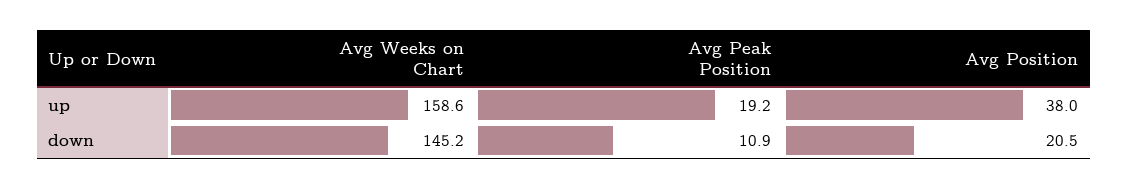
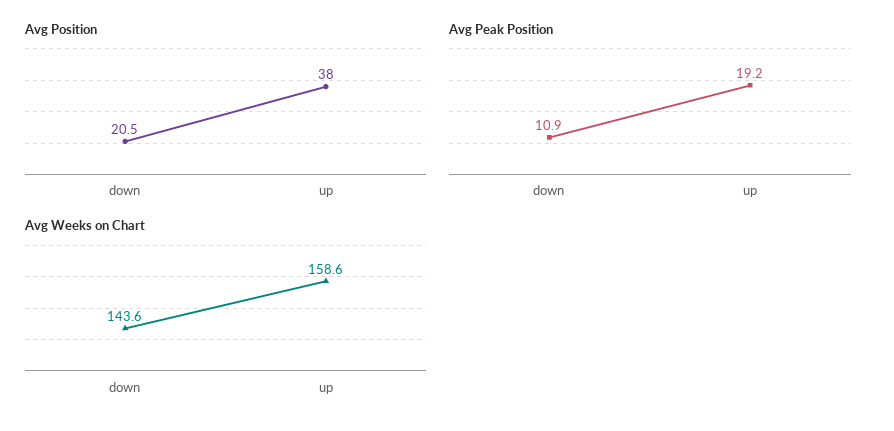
  {
    "Avg Weeks on Chart": {
      "up": 158.6,
-     "down": 145.2
+     "down": 143.6
    },
    "Avg Peak Position": {
      "up": 19.2,
      "down": 10.9
    },
    "Avg Position": {
      "up": 38,
      "down": 20.5
    }
  }

